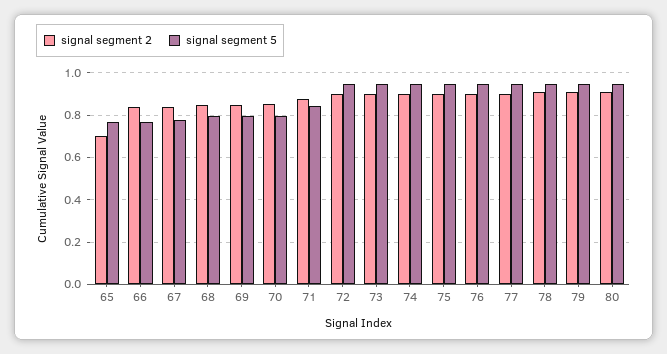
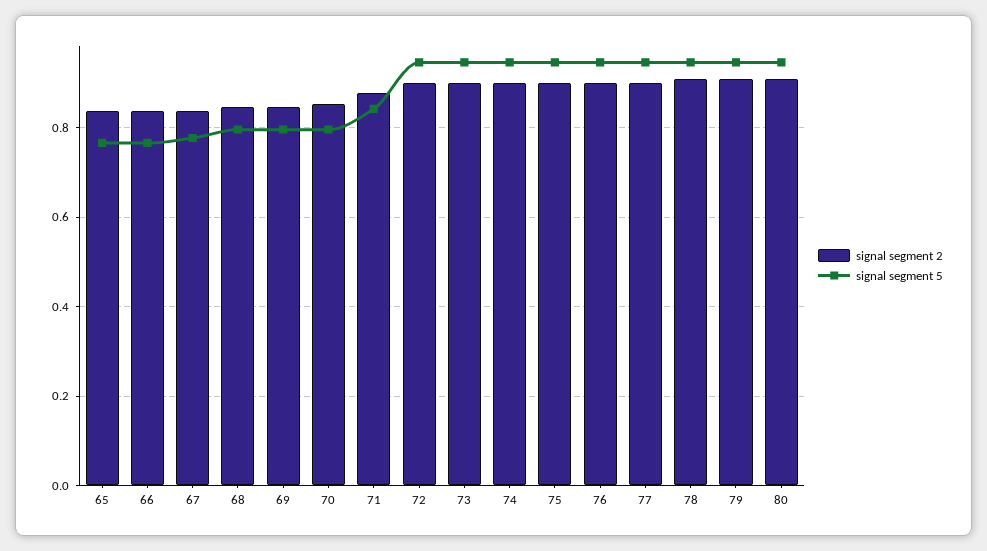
  {
    "signal segment 2": {
-     "65": 0.7,
+     "65": 0.84,
      "66": 0.84,
      "67": 0.84,
      "68": 0.84,
      "69": 0.84,
      "70": 0.86,
      "71": 0.88,
      "72": 0.9,
      "73": 0.9,
      "74": 0.9,
      "75": 0.9,
      "76": 0.9,
      "77": 0.9,
      "78": 0.92,
      "79": 0.92,
      "80": 0.92
    },
    "signal segment 5": {
      "65": 0.76,
      "66": 0.76,
      "67": 0.78,
      "68": 0.8,
      "69": 0.8,
      "70": 0.8,
      "71": 0.84,
      "72": 0.94,
      "73": 0.94,
      "74": 0.94,
      "75": 0.94,
      "76": 0.94,
      "77": 0.94,
      "78": 0.94,
      "79": 0.94,
      "80": 0.94
    }
  }

